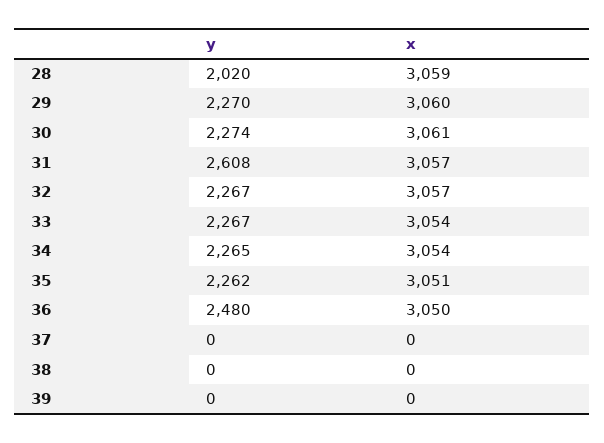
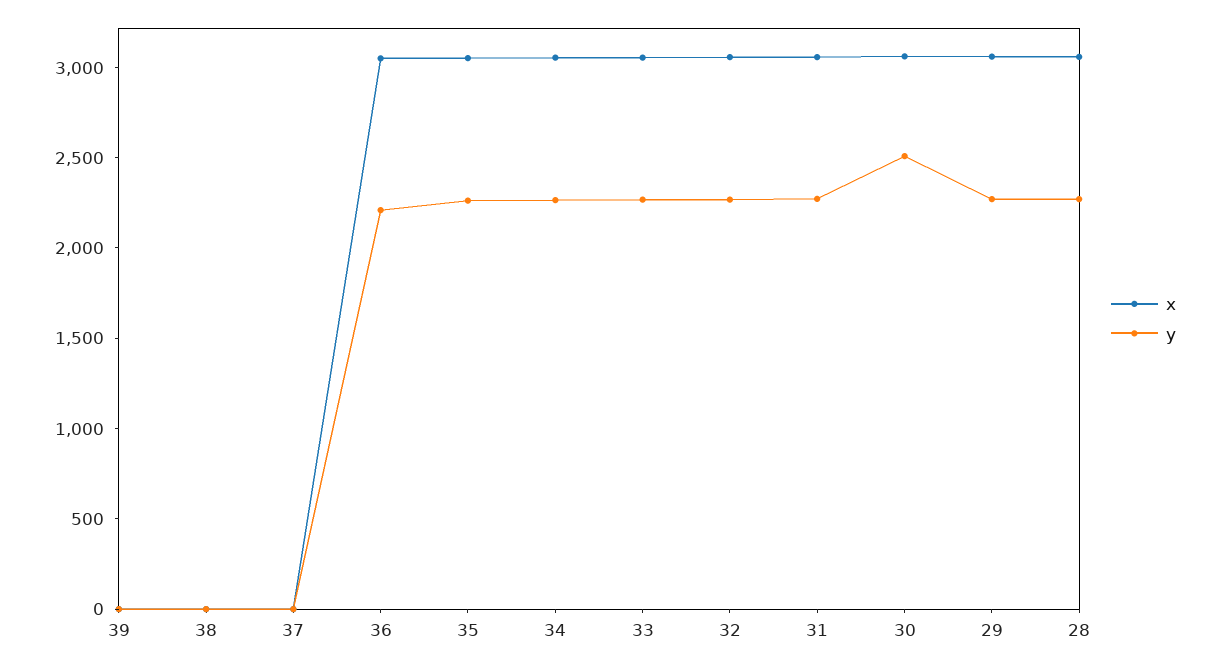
  {
    "y": {
-     "28": 2020,
+     "28": 2300,
      "29": 2270,
-     "30": 2274,
+     "30": 2500,
-     "31": 2608,
+     "31": 2300,
      "32": 2267,
      "33": 2267,
      "34": 2265,
      "35": 2262,
-     "36": 2480,
+     "36": 2200,
      "37": 0,
      "38": 0,
      "39": 0
    },
    "x": {
      "28": 3059,
      "29": 3060,
      "30": 3061,
      "31": 3057,
      "32": 3057,
      "33": 3054,
      "34": 3054,
      "35": 3051,
      "36": 3050,
      "37": 0,
      "38": 0,
      "39": 0
    }
  }

